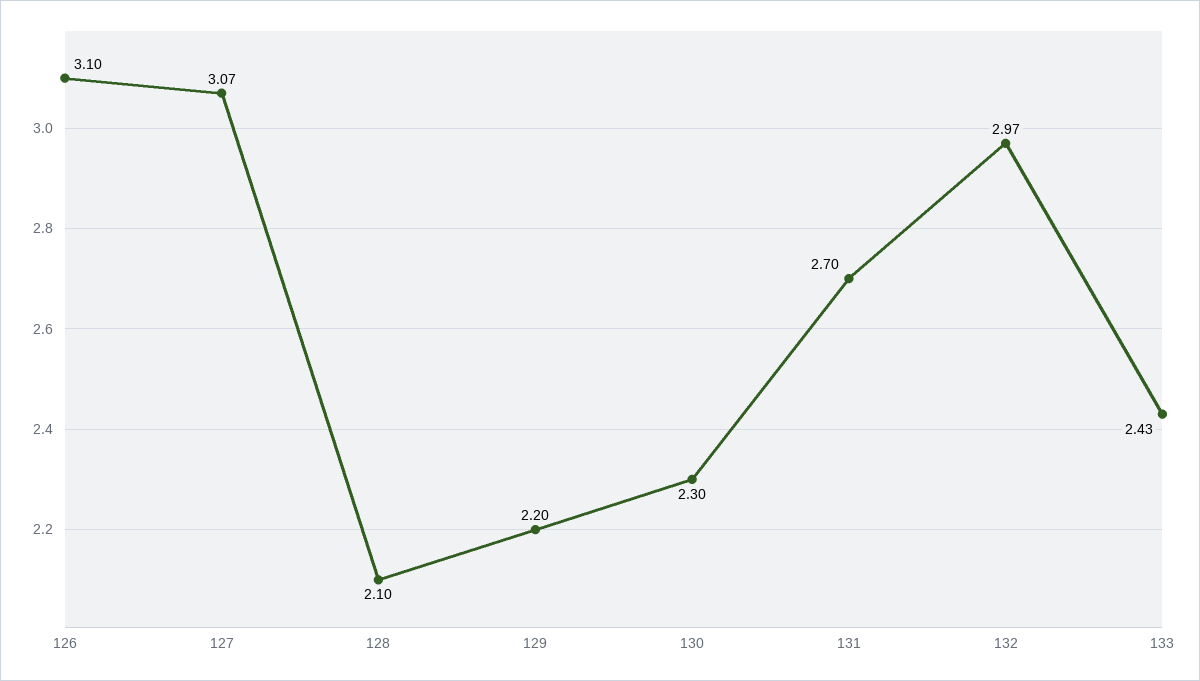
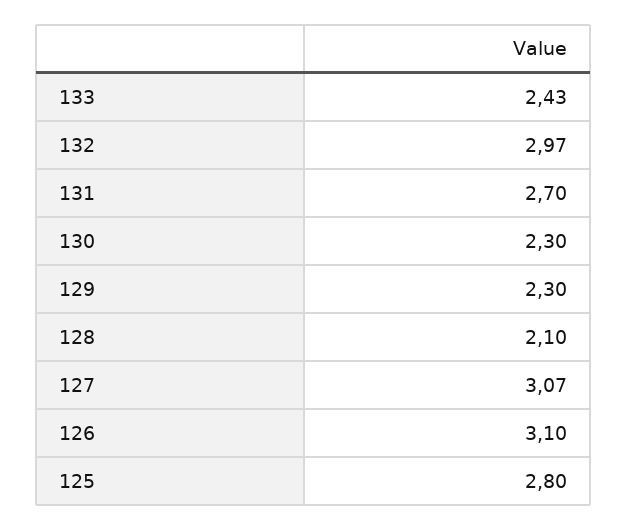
  {
    "126": 3.1,
    "127": 3.07,
    "128": 2.1,
-   "129": 2.2,
+   "129": 2.3,
    "130": 2.3,
    "131": 2.7,
    "132": 2.97,
-   "133": 2.43
+   "133": 2.43,
+   "125": 2.8
  }

